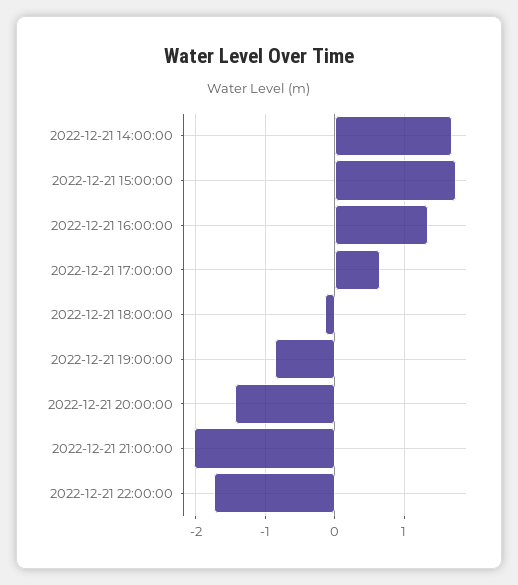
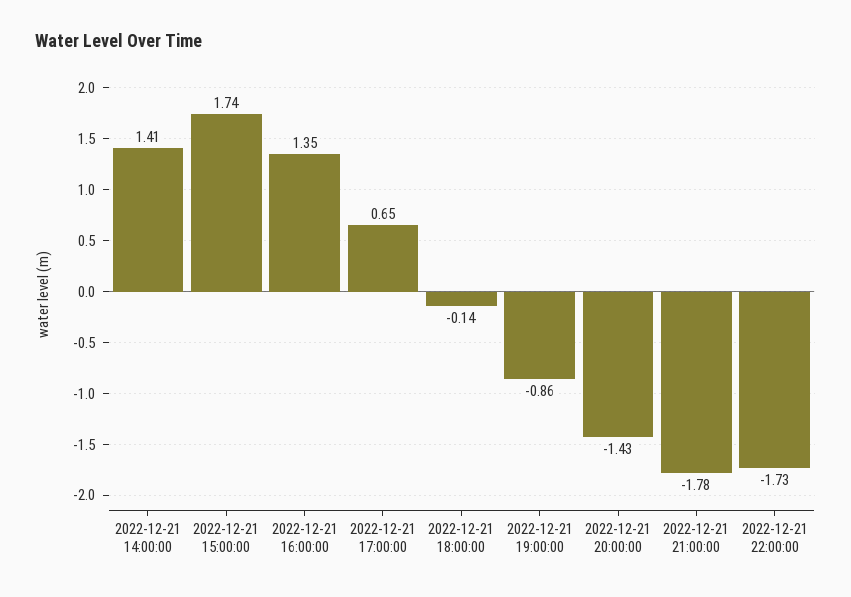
  {
-   "2022-12-21 14:00:00": 1.7,
+   "2022-12-21 14:00:00": 1.41,
    "2022-12-21 15:00:00": 1.74,
    "2022-12-21 16:00:00": 1.35,
    "2022-12-21 17:00:00": 0.65,
    "2022-12-21 18:00:00": -0.14,
    "2022-12-21 19:00:00": -0.86,
    "2022-12-21 20:00:00": -1.43,
-   "2022-12-21 21:00:00": -2,
+   "2022-12-21 21:00:00": -1.78,
    "2022-12-21 22:00:00": -1.73
  }

